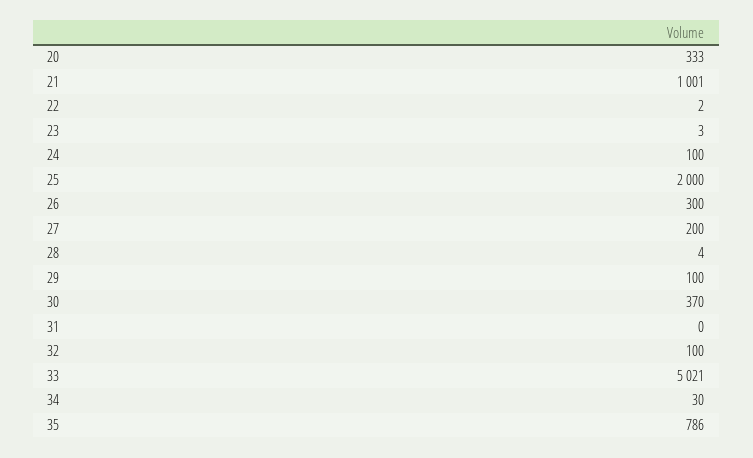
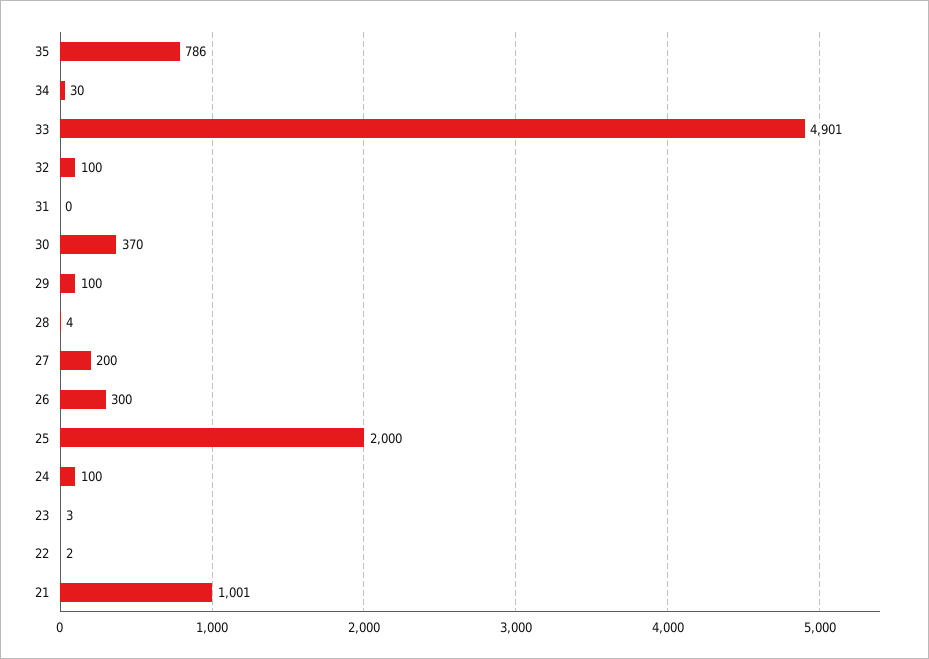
  {
-   "20": 333,
    "21": 1001,
    "22": 2,
    "23": 3,
    "24": 100,
    "25": 2000,
    "26": 300,
    "27": 200,
    "28": 4,
    "29": 100,
    "30": 370,
    "31": 0,
    "32": 100,
-   "33": 5021,
+   "33": 4901,
    "34": 30,
    "35": 786
  }

